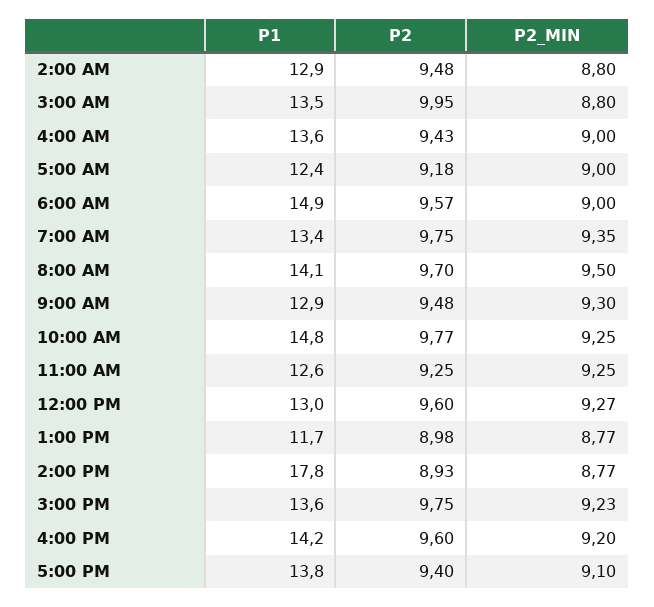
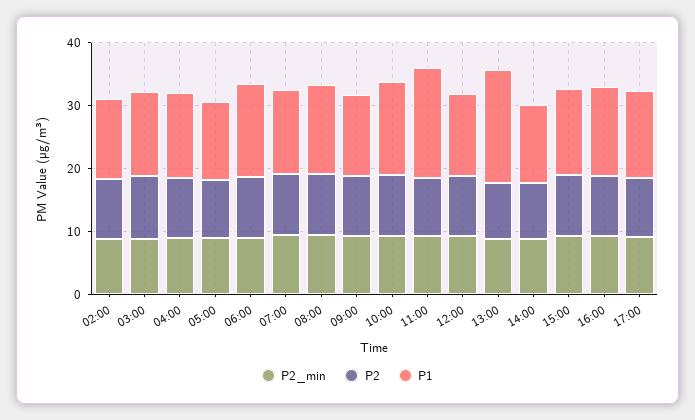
  {
    "P1": {
      "2:00 AM": 12.9,
      "3:00 AM": 13.5,
      "4:00 AM": 13.6,
      "5:00 AM": 12.4,
      "6:00 AM": 14.9,
      "7:00 AM": 13.4,
      "8:00 AM": 14.1,
      "9:00 AM": 12.9,
      "10:00 AM": 14.8,
-     "11:00 AM": 12.6,
+     "11:00 AM": 18,
      "12:00 PM": 13,
-     "1:00 PM": 11.7,
+     "1:00 PM": 18,
-     "2:00 PM": 17.8,
+     "2:00 PM": 12,
      "3:00 PM": 13.6,
      "4:00 PM": 14.2,
      "5:00 PM": 13.8
    },
    "P2": {
      "2:00 AM": 9.48,
      "3:00 AM": 9.95,
      "4:00 AM": 9.43,
      "5:00 AM": 9.18,
      "6:00 AM": 9.57,
      "7:00 AM": 9.75,
      "8:00 AM": 9.7,
      "9:00 AM": 9.48,
      "10:00 AM": 9.77,
      "11:00 AM": 9.25,
      "12:00 PM": 9.6,
      "1:00 PM": 8.98,
      "2:00 PM": 8.93,
      "3:00 PM": 9.75,
      "4:00 PM": 9.6,
      "5:00 PM": 9.4
    },
    "P2_MIN": {
      "2:00 AM": 8.8,
      "3:00 AM": 8.8,
      "4:00 AM": 9,
      "5:00 AM": 9,
      "6:00 AM": 9,
      "7:00 AM": 9.35,
      "8:00 AM": 9.5,
      "9:00 AM": 9.3,
      "10:00 AM": 9.25,
      "11:00 AM": 9.25,
      "12:00 PM": 9.27,
      "1:00 PM": 8.77,
      "2:00 PM": 8.77,
      "3:00 PM": 9.23,
      "4:00 PM": 9.2,
      "5:00 PM": 9.1
    }
  }

